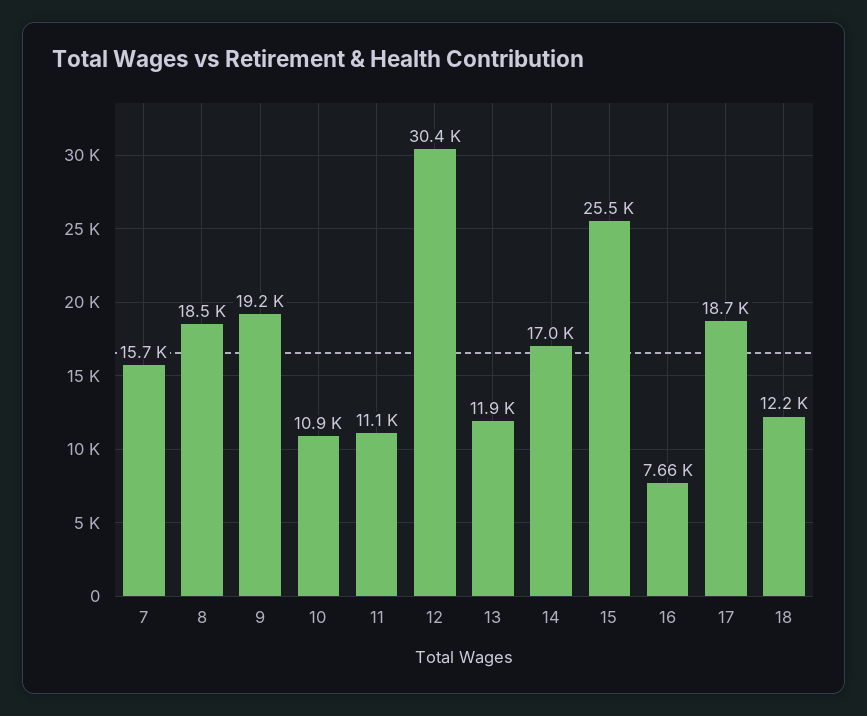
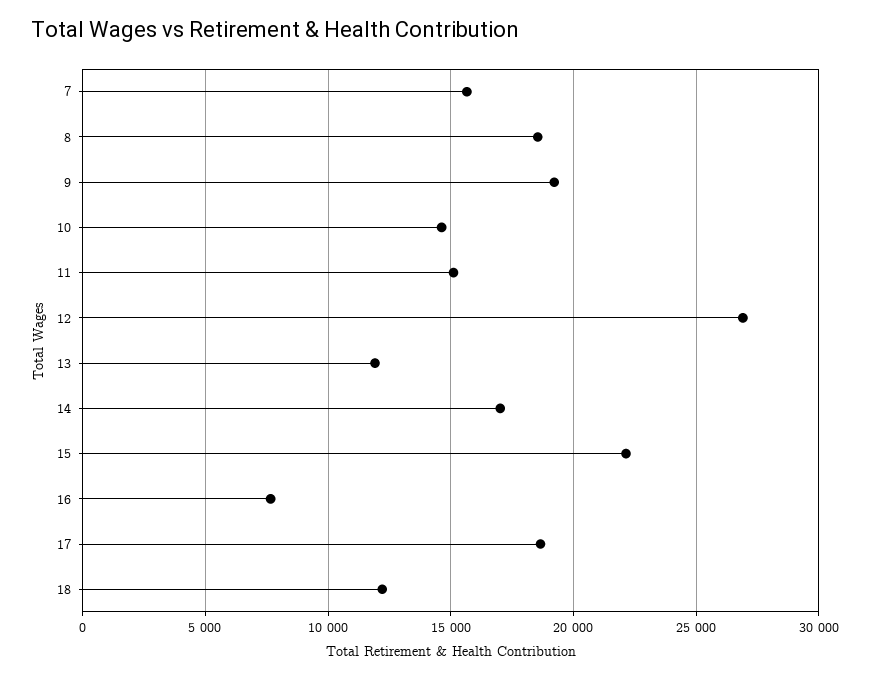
  {
    "7": 15700,
    "8": 18500,
    "9": 19200,
-   "10": 10900,
+   "10": 14500,
-   "11": 11100,
+   "11": 15000,
-   "12": 30400,
+   "12": 27000,
    "13": 11900,
    "14": 17000,
-   "15": 25500,
+   "15": 22000,
    "16": 7660,
    "17": 18700,
    "18": 12200
  }

